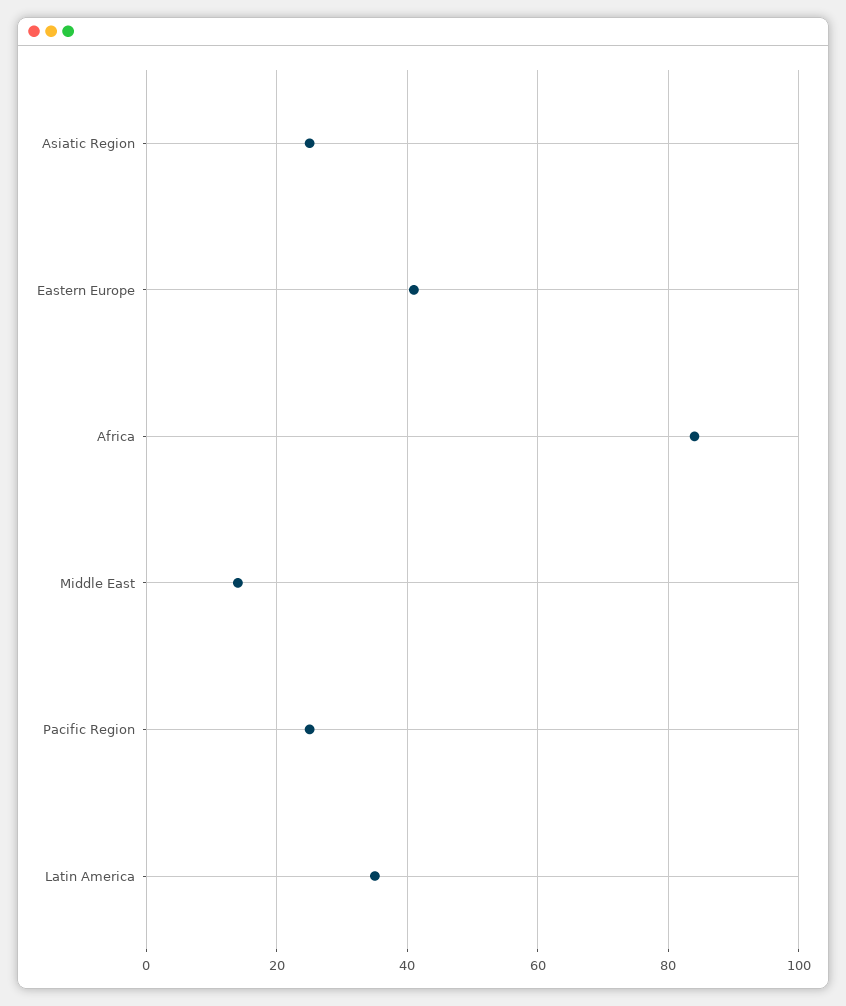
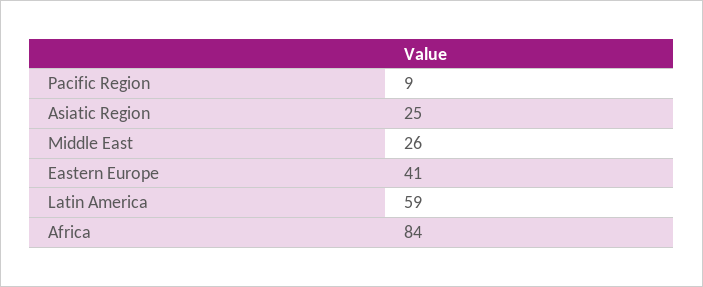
  {
    "Asiatic Region": 25,
    "Eastern Europe": 41,
    "Africa": 84,
-   "Middle East": 15,
+   "Middle East": 26,
-   "Pacific Region": 25,
+   "Pacific Region": 9,
-   "Latin America": 35
+   "Latin America": 59
  }

